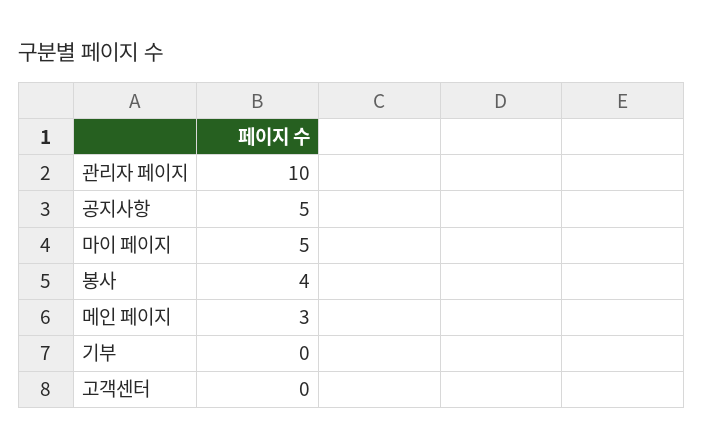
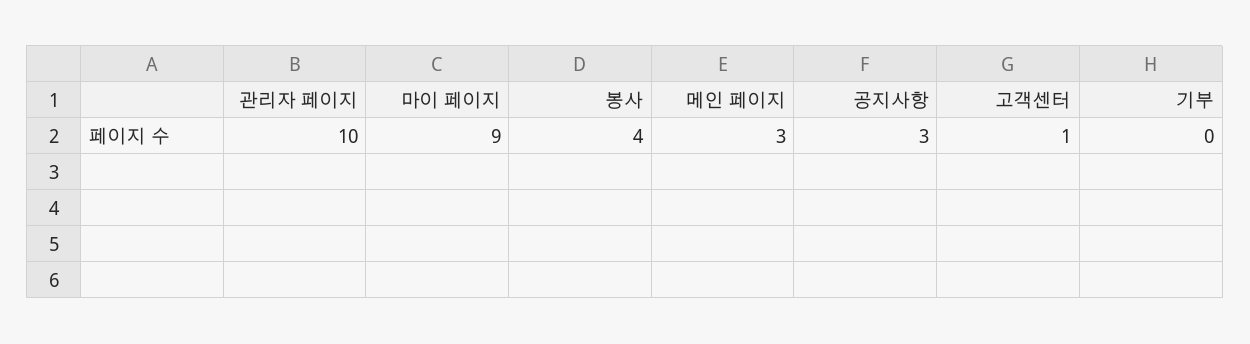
  {
    "관리자 페이지": 10,
-   "공지사항": 5,
+   "공지사항": 3,
-   "마이 페이지": 5,
+   "마이 페이지": 9,
    "봉사": 4,
    "메인 페이지": 3,
    "기부": 0,
-   "고객센터": 0
+   "고객센터": 1
  }

